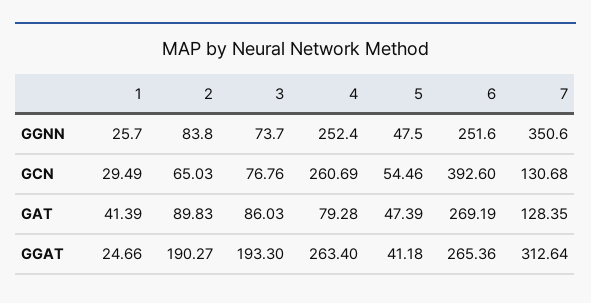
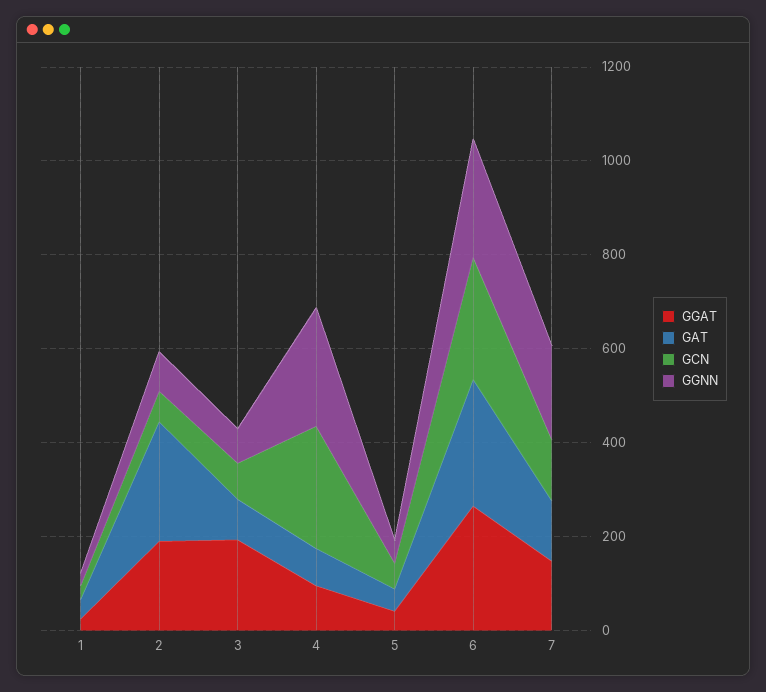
  {
    "GGNN": {
      "1": 25.7,
      "2": 83.8,
      "3": 73.7,
      "4": 252.4,
      "5": 47.5,
      "6": 251.6,
-     "7": 350.6
+     "7": 200
    },
    "GCN": {
      "1": 29.49,
      "2": 65.03,
      "3": 76.76,
      "4": 260.69,
      "5": 54.46,
-     "6": 392.6,
+     "6": 250,
      "7": 130.68
    },
    "GAT": {
      "1": 41.39,
-     "2": 89.83,
+     "2": 250,
      "3": 86.03,
      "4": 79.28,
      "5": 47.39,
      "6": 269.19,
      "7": 128.35
    },
    "GGAT": {
      "1": 24.66,
      "2": 190.27,
      "3": 193.3,
-     "4": 263.4,
+     "4": 100,
      "5": 41.18,
      "6": 265.36,
-     "7": 312.64
+     "7": 150
    }
  }

